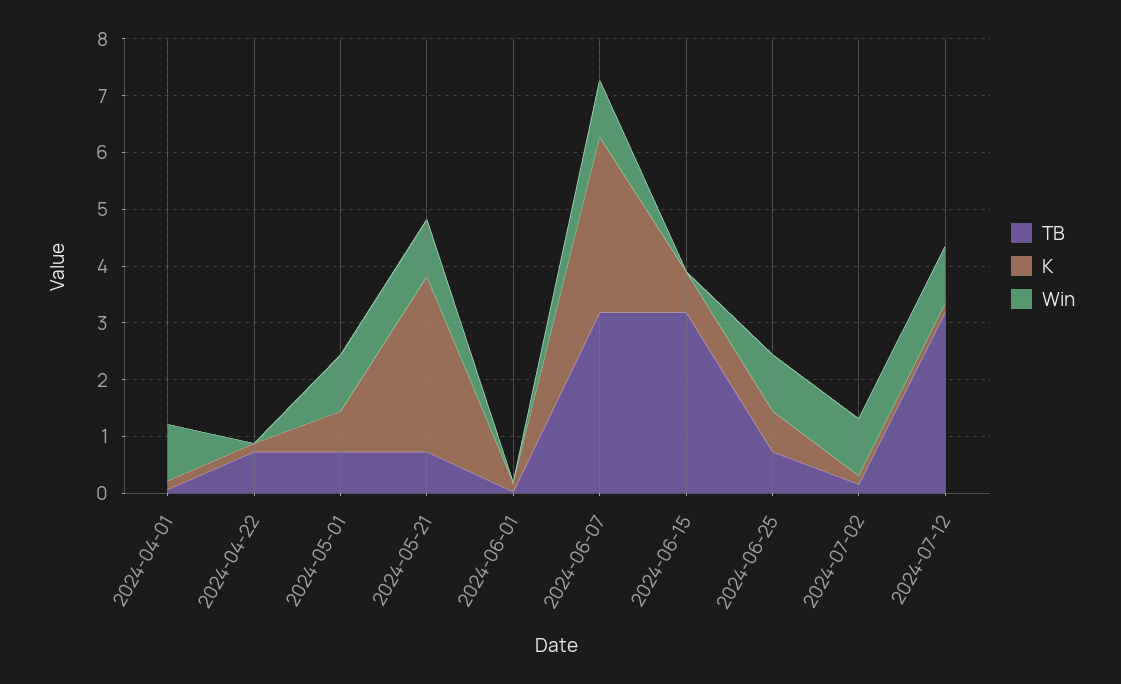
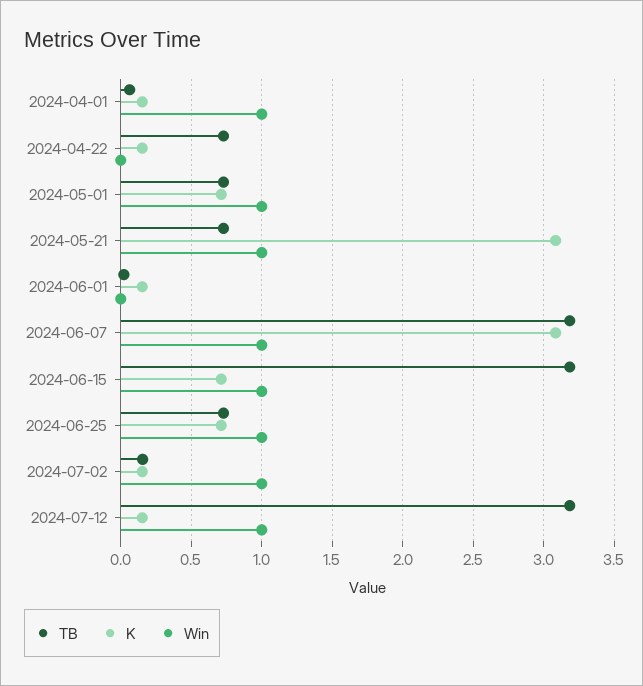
  {
    "TB": {
      "2024-04-01": 0.05,
      "2024-04-22": 0.75,
      "2024-05-01": 0.75,
      "2024-05-21": 0.75,
      "2024-06-01": 0,
      "2024-06-07": 3.2,
      "2024-06-15": 3.2,
      "2024-06-25": 0.75,
      "2024-07-02": 0.15,
      "2024-07-12": 3.2
    },
    "K": {
      "2024-04-01": 0.15,
      "2024-04-22": 0.15,
      "2024-05-01": 0.7,
      "2024-05-21": 3.1,
      "2024-06-01": 0.15,
      "2024-06-07": 3.1,
      "2024-06-15": 0.7,
      "2024-06-25": 0.7,
      "2024-07-02": 0.15,
      "2024-07-12": 0.15
    },
    "Win": {
      "2024-04-01": 1,
      "2024-04-22": 0,
      "2024-05-01": 1,
      "2024-05-21": 1,
      "2024-06-01": 0,
      "2024-06-07": 1,
-     "2024-06-15": 0,
+     "2024-06-15": 1,
      "2024-06-25": 1,
      "2024-07-02": 1,
      "2024-07-12": 1
    }
  }

